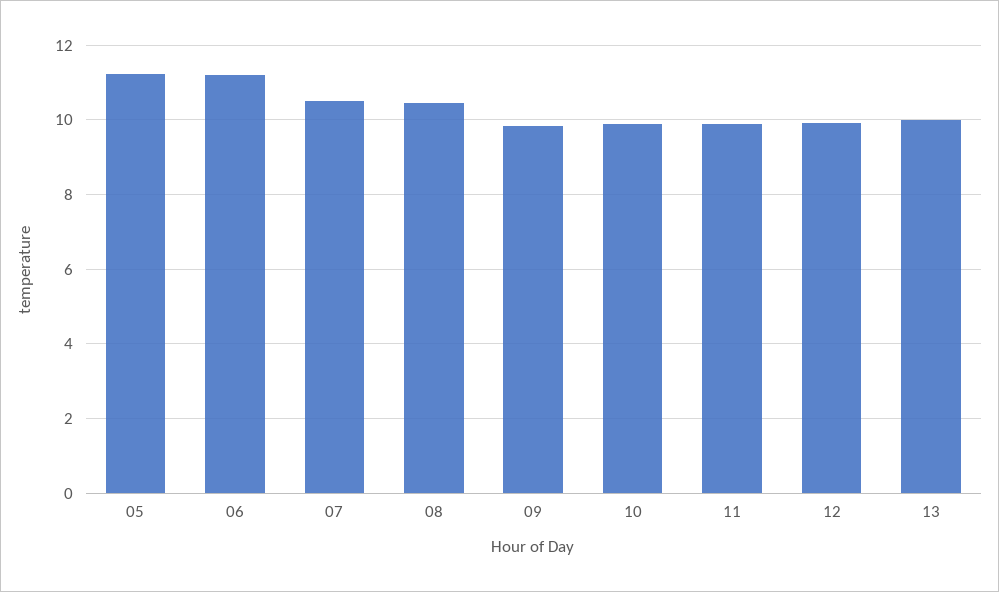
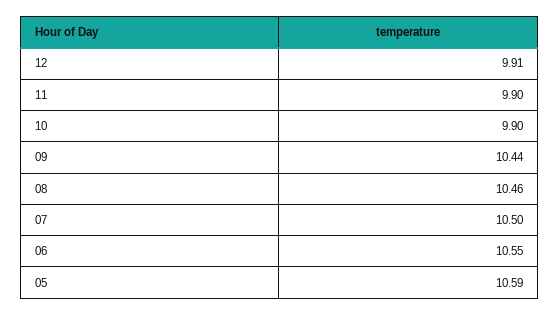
  {
-   "05": 11.2,
+   "05": 10.59,
-   "06": 11.2,
+   "06": 10.55,
    "07": 10.5,
    "08": 10.46,
-   "09": 9.8,
+   "09": 10.44,
    "10": 9.9,
    "11": 9.9,
-   "12": 9.91,
+   "12": 9.91
-   "13": 10
  }

